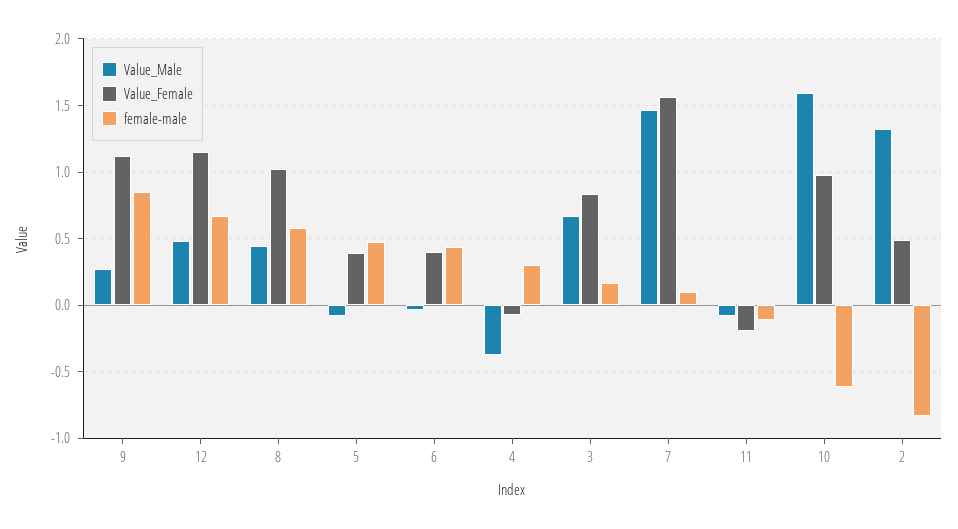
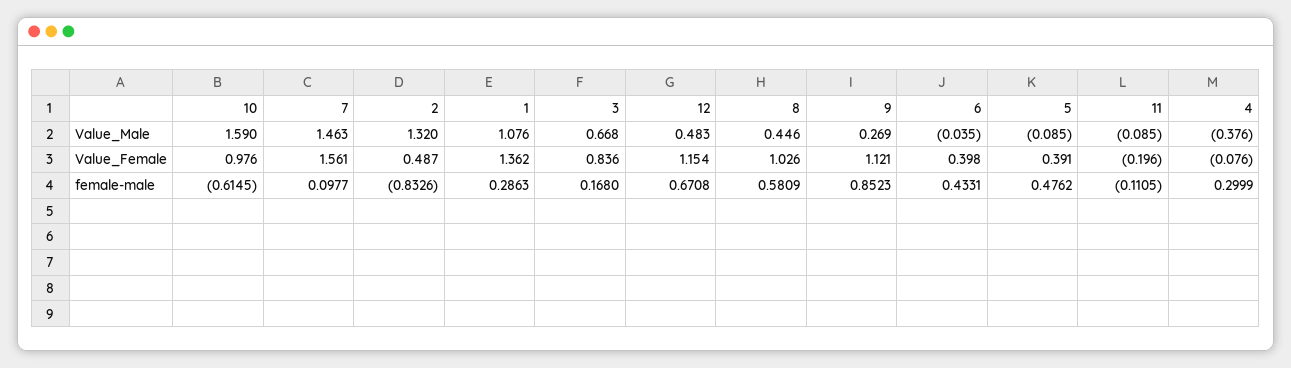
  {
    "Value_Male": {
      "9": 0.269,
      "12": 0.483,
      "8": 0.446,
      "5": -0.085,
      "6": -0.035,
      "4": -0.376,
      "3": 0.668,
      "7": 1.463,
      "11": -0.085,
      "10": 1.59,
-     "2": 1.32
+     "2": 1.32,
+     "1": 1.076
    },
    "Value_Female": {
      "9": 1.121,
      "12": 1.154,
      "8": 1.026,
      "5": 0.391,
      "6": 0.398,
      "4": -0.076,
      "3": 0.836,
      "7": 1.561,
      "11": -0.196,
      "10": 0.976,
-     "2": 0.487
+     "2": 0.487,
+     "1": 1.362
    },
    "female-male": {
      "9": 0.8523,
      "12": 0.6708,
      "8": 0.5809,
      "5": 0.4762,
      "6": 0.4331,
      "4": 0.2999,
      "3": 0.168,
      "7": 0.0977,
      "11": -0.1105,
      "10": -0.6145,
-     "2": -0.8326
+     "2": -0.8326,
+     "1": 0.2863
    }
  }

